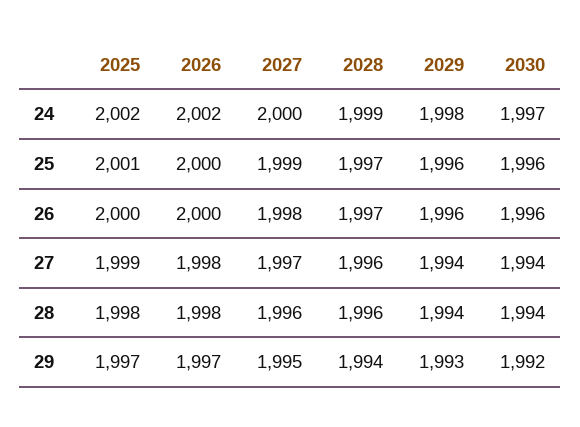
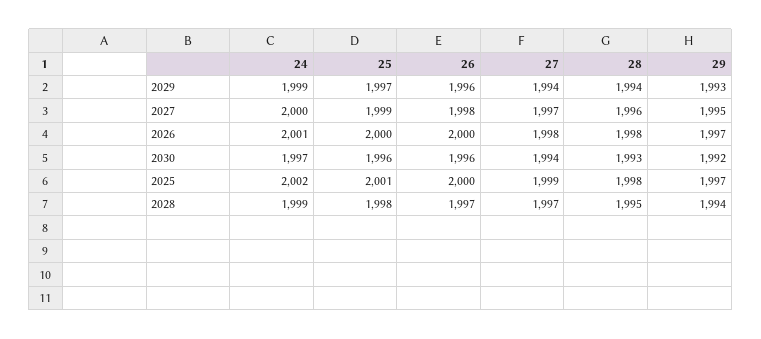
  {
    "2025": {
      "24": 2002,
      "25": 2001,
      "26": 2000,
      "27": 1999,
      "28": 1998,
      "29": 1997
    },
    "2026": {
-     "24": 2002,
+     "24": 2001,
      "25": 2000,
      "26": 2000,
      "27": 1998,
      "28": 1998,
      "29": 1997
    },
    "2027": {
      "24": 2000,
      "25": 1999,
      "26": 1998,
      "27": 1997,
      "28": 1996,
      "29": 1995
    },
    "2028": {
      "24": 1999,
-     "25": 1997,
+     "25": 1998,
      "26": 1997,
-     "27": 1996,
+     "27": 1997,
-     "28": 1996,
+     "28": 1995,
      "29": 1994
    },
    "2029": {
-     "24": 1998,
+     "24": 1999,
-     "25": 1996,
+     "25": 1997,
      "26": 1996,
      "27": 1994,
      "28": 1994,
      "29": 1993
    },
    "2030": {
      "24": 1997,
      "25": 1996,
      "26": 1996,
      "27": 1994,
-     "28": 1994,
+     "28": 1993,
      "29": 1992
    }
  }

